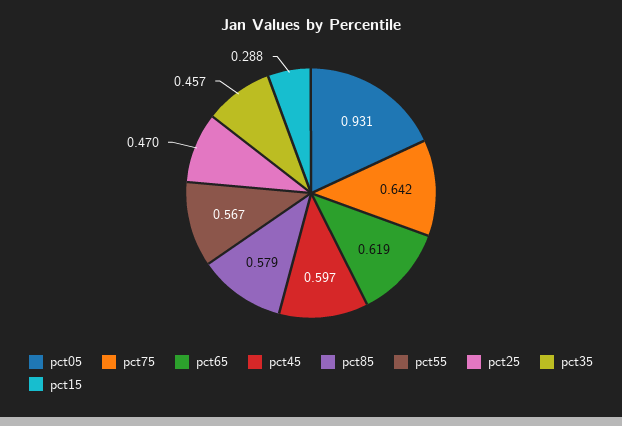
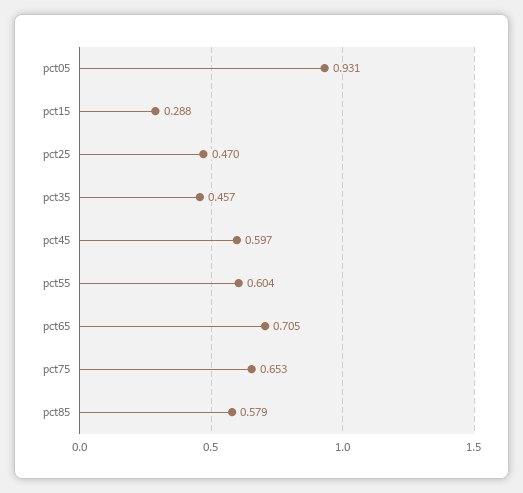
  {
    "pct05": 0.931,
-   "pct75": 0.642,
+   "pct75": 0.653,
-   "pct65": 0.619,
+   "pct65": 0.705,
    "pct45": 0.597,
    "pct85": 0.579,
-   "pct55": 0.567,
+   "pct55": 0.604,
    "pct25": 0.47,
    "pct35": 0.457,
    "pct15": 0.288
  }

